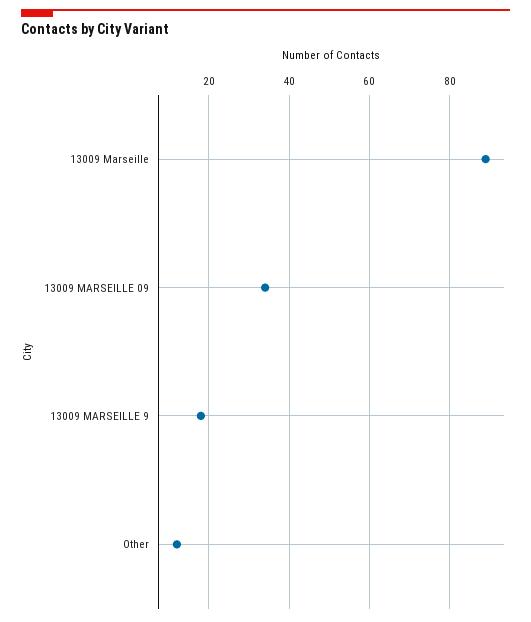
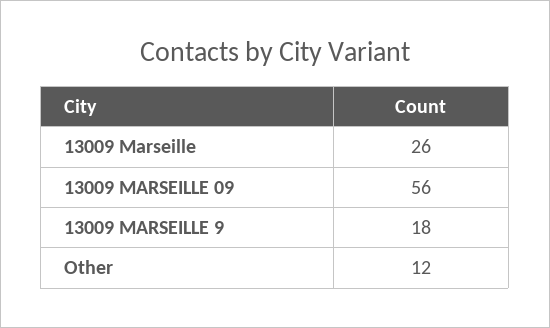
  {
-   "13009 Marseille": 90,
+   "13009 Marseille": 26,
-   "13009 MARSEILLE 09": 35,
+   "13009 MARSEILLE 09": 56,
    "13009 MARSEILLE 9": 18,
    "Other": 12
  }

